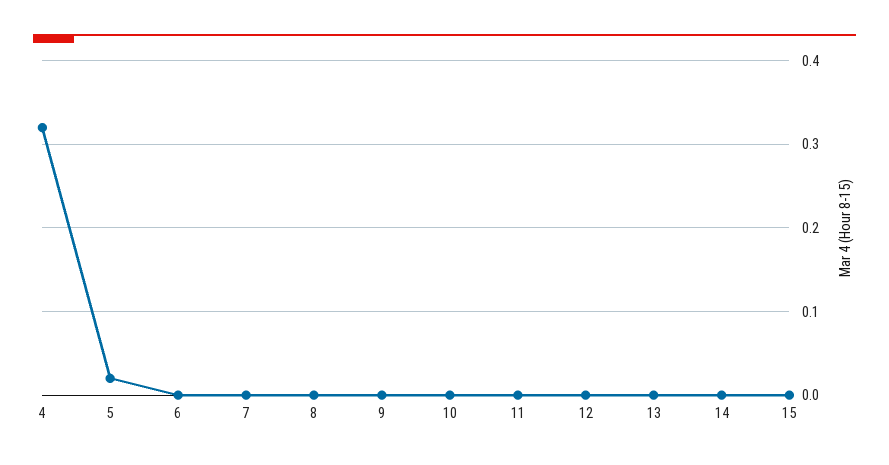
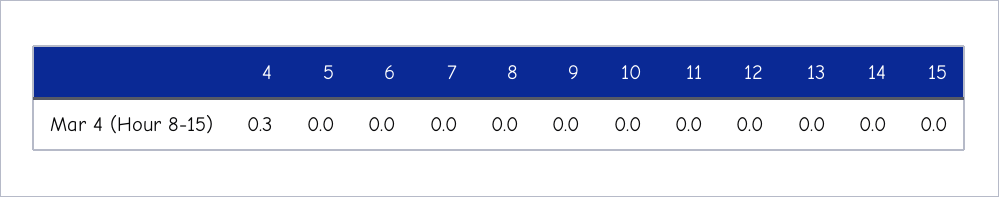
  {
-   "4": 0.32,
+   "4": 0.3,
-   "5": 0.02,
+   "5": 0,
    "6": 0,
    "7": 0,
    "8": 0,
    "9": 0,
    "10": 0,
    "11": 0,
    "12": 0,
    "13": 0,
    "14": 0,
    "15": 0
  }

